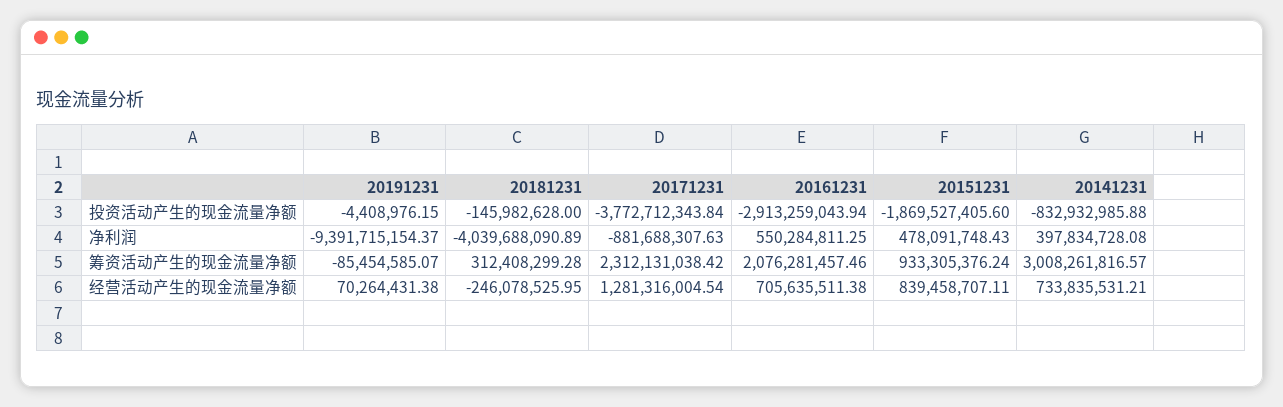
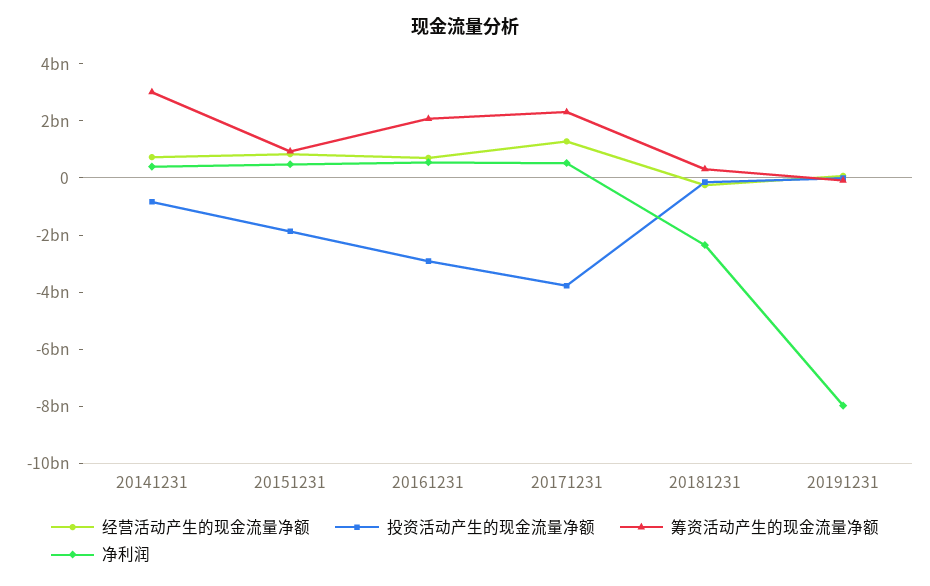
  {
    "投资活动产生的现金流量净额": {
      "20191231": -4408976.15,
      "20181231": -145982628,
      "20171231": -3772712343.84,
      "20161231": -2913259043.94,
      "20151231": -1869527405.6,
      "20141231": -832932985.88
    },
    "净利润": {
-     "20191231": -9391715154.37,
+     "20191231": -8000000000,
-     "20181231": -4039688090.89,
+     "20181231": -2500000000,
-     "20171231": -881688307.63,
+     "20171231": 500000000,
      "20161231": 550284811.25,
      "20151231": 478091748.43,
      "20141231": 397834728.08
    },
    "筹资活动产生的现金流量净额": {
      "20191231": -85454585.07,
      "20181231": 312408299.28,
      "20171231": 2312131038.42,
      "20161231": 2076281457.46,
      "20151231": 933305376.24,
      "20141231": 3008261816.57
    },
    "经营活动产生的现金流量净额": {
      "20191231": 70264431.38,
      "20181231": -246078525.95,
      "20171231": 1281316004.54,
      "20161231": 705635511.38,
      "20151231": 839458707.11,
      "20141231": 733835531.21
    }
  }

